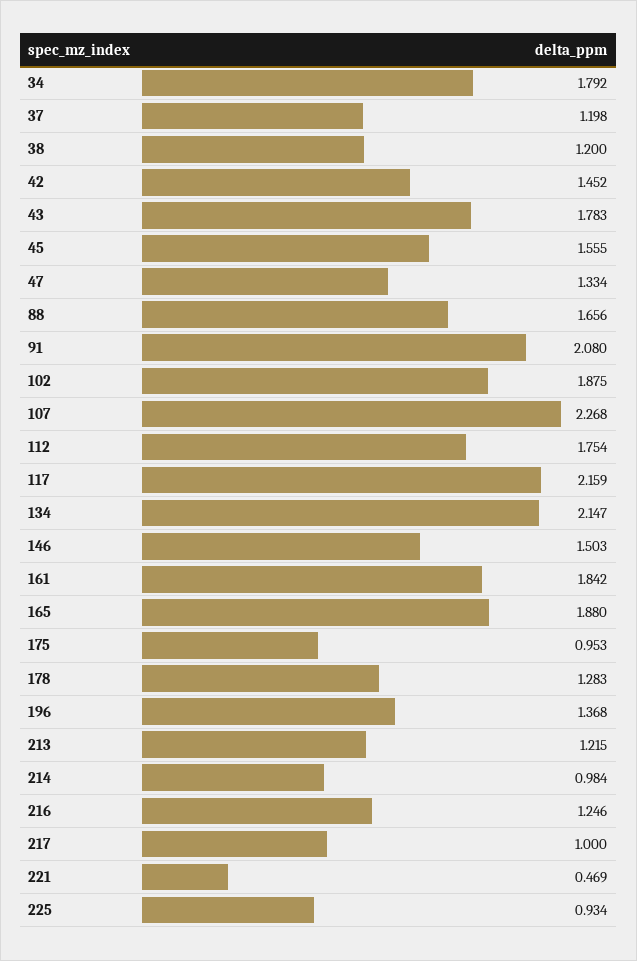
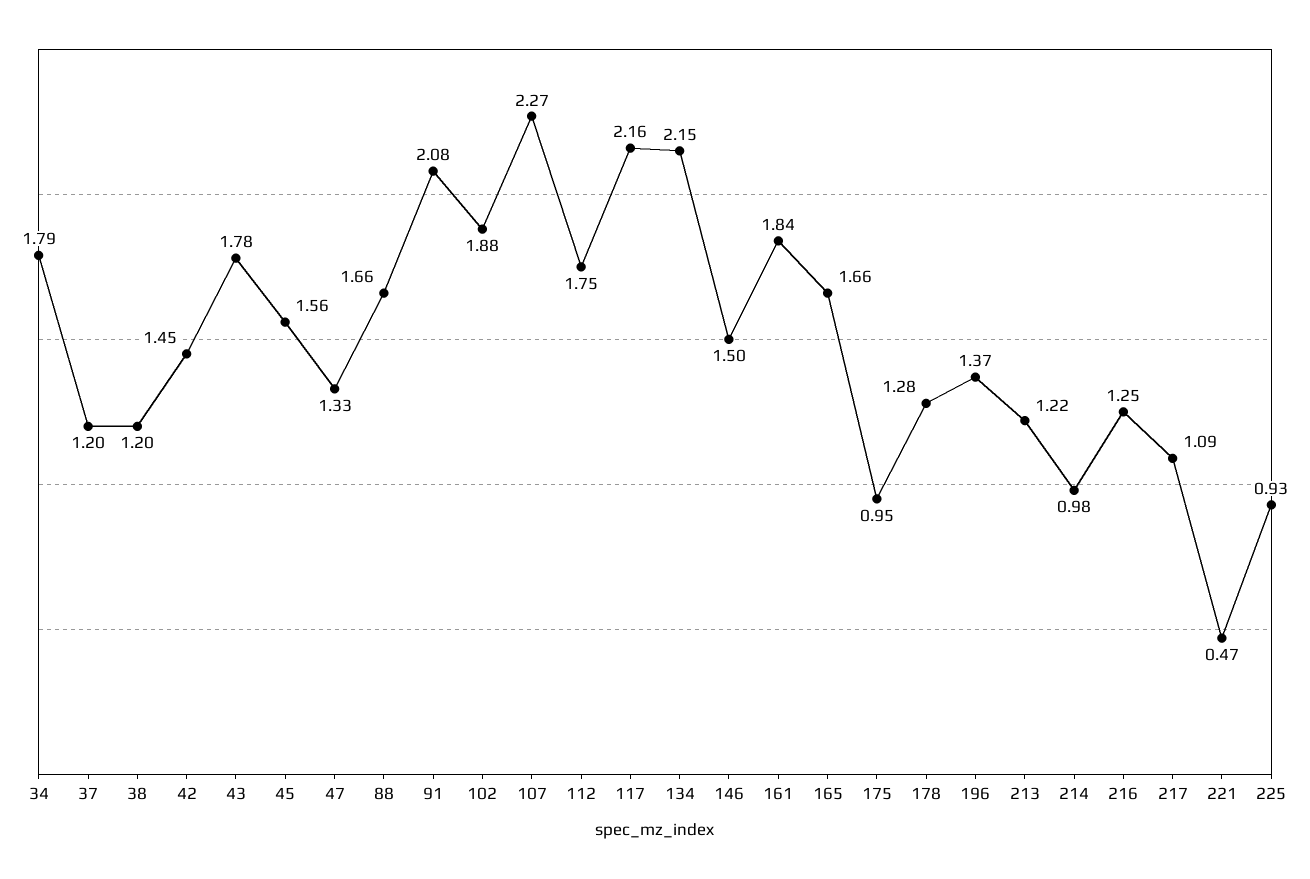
  {
    "34": 1.792,
    "37": 1.198,
    "38": 1.2,
    "42": 1.452,
    "43": 1.783,
    "45": 1.555,
    "47": 1.334,
    "88": 1.656,
    "91": 2.08,
    "102": 1.875,
    "107": 2.268,
    "112": 1.754,
    "117": 2.159,
    "134": 2.147,
    "146": 1.503,
    "161": 1.842,
-   "165": 1.88,
+   "165": 1.66,
    "175": 0.953,
    "178": 1.283,
    "196": 1.368,
    "213": 1.215,
    "214": 0.984,
    "216": 1.246,
-   "217": 1,
+   "217": 1.09,
    "221": 0.469,
    "225": 0.934
  }

